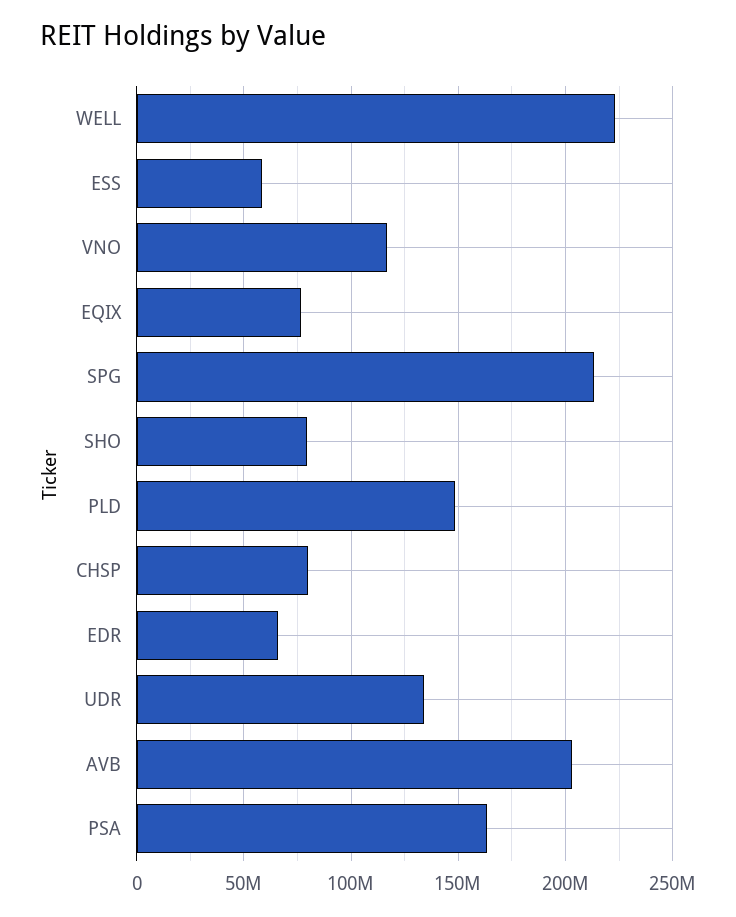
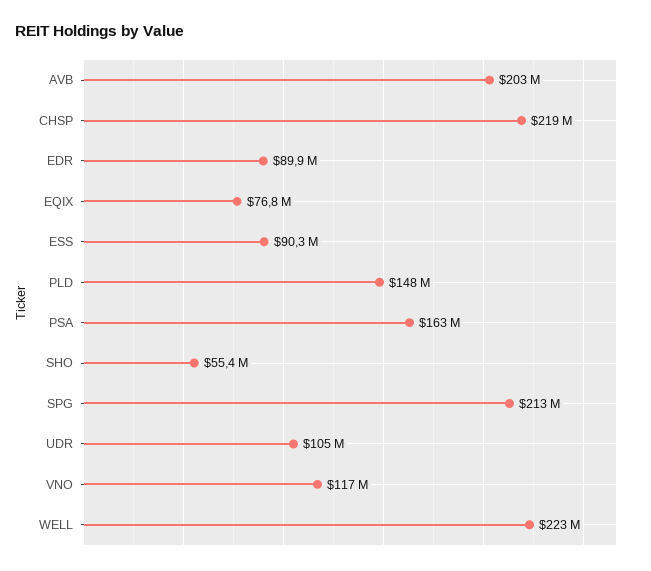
  {
    "WELL": 223000000,
-   "ESS": 60000000,
+   "ESS": 90300000,
    "VNO": 117000000,
    "EQIX": 76800000,
    "SPG": 213000000,
-   "SHO": 80000000,
+   "SHO": 55400000,
    "PLD": 148000000,
-   "CHSP": 80000000,
+   "CHSP": 219000000,
-   "EDR": 65000000,
+   "EDR": 89900000,
-   "UDR": 135000000,
+   "UDR": 105000000,
    "AVB": 203000000,
    "PSA": 163000000
  }

